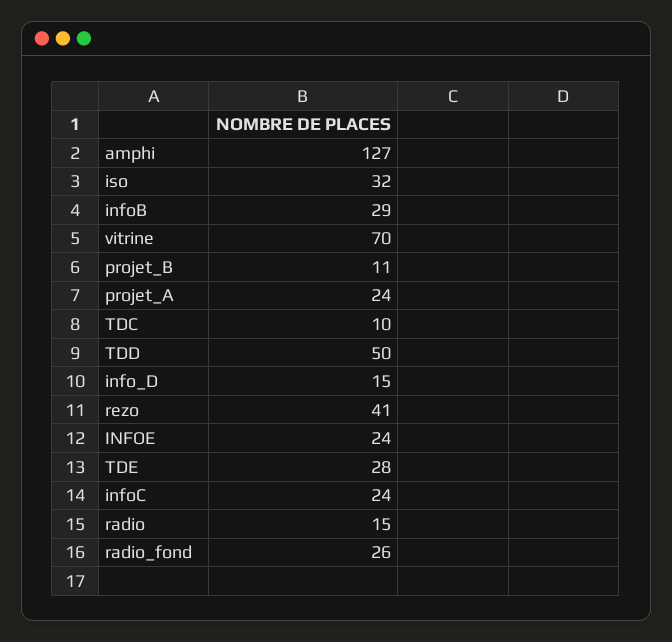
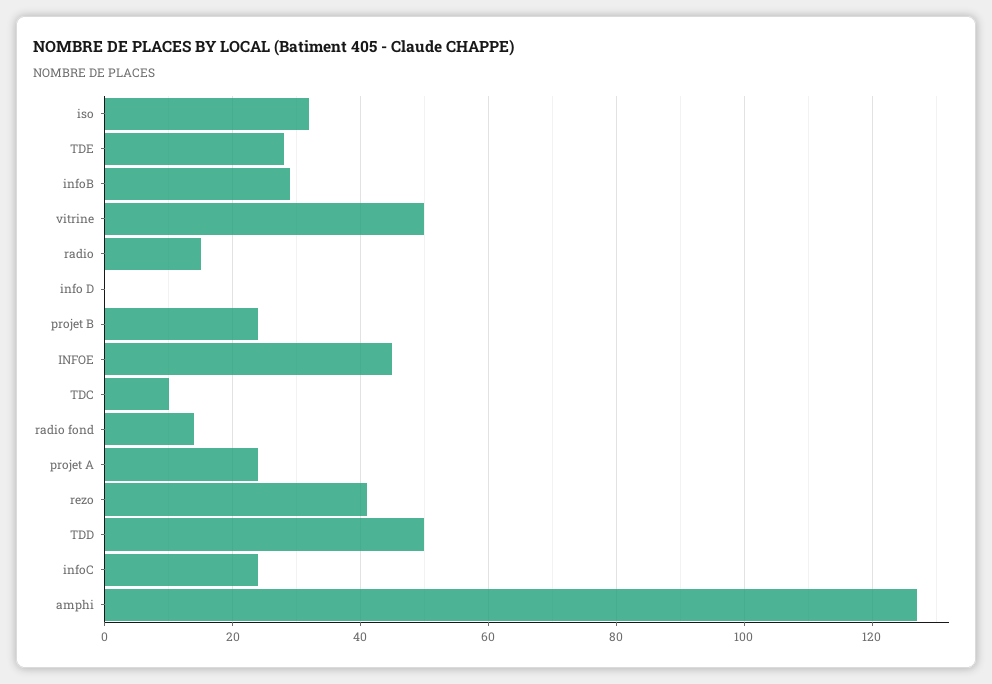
  {
    "amphi": 127,
    "iso": 32,
    "infoB": 29,
-   "vitrine": 70,
+   "vitrine": 50,
-   "projet_B": 11,
+   "projet_B": 25,
    "projet_A": 24,
    "TDC": 10,
    "TDD": 50,
-   "info_D": 15,
+   "info_D": 0,
    "rezo": 41,
-   "INFOE": 24,
+   "INFOE": 45,
    "TDE": 28,
    "infoC": 24,
    "radio": 15,
-   "radio_fond": 26
+   "radio_fond": 15
  }

